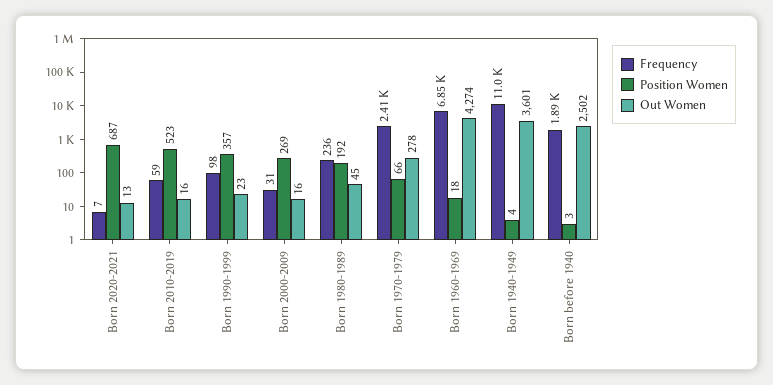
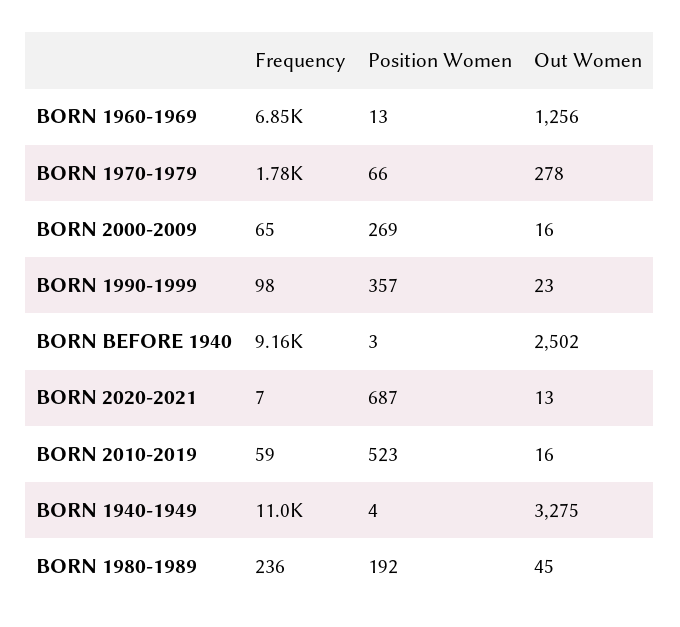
  {
    "Frequency": {
      "Born 2020-2021": 7,
      "Born 2010-2019": 59,
      "Born 1990-1999": 98,
-     "Born 2000-2009": 31,
+     "Born 2000-2009": 65,
      "Born 1980-1989": 236,
-     "Born 1970-1979": 2410,
+     "Born 1970-1979": 1780,
      "Born 1960-1969": 6850,
      "Born 1940-1949": 11000,
-     "Born before 1940": 1890
+     "Born before 1940": 9160
    },
    "Position Women": {
      "Born 2020-2021": 687,
      "Born 2010-2019": 523,
      "Born 1990-1999": 357,
      "Born 2000-2009": 269,
      "Born 1980-1989": 192,
      "Born 1970-1979": 66,
-     "Born 1960-1969": 18,
+     "Born 1960-1969": 13,
      "Born 1940-1949": 4,
      "Born before 1940": 3
    },
    "Out Women": {
      "Born 2020-2021": 13,
      "Born 2010-2019": 16,
      "Born 1990-1999": 23,
      "Born 2000-2009": 16,
      "Born 1980-1989": 45,
      "Born 1970-1979": 278,
-     "Born 1960-1969": 4274,
+     "Born 1960-1969": 1256,
-     "Born 1940-1949": 3601,
+     "Born 1940-1949": 3275,
      "Born before 1940": 2502
    }
  }

